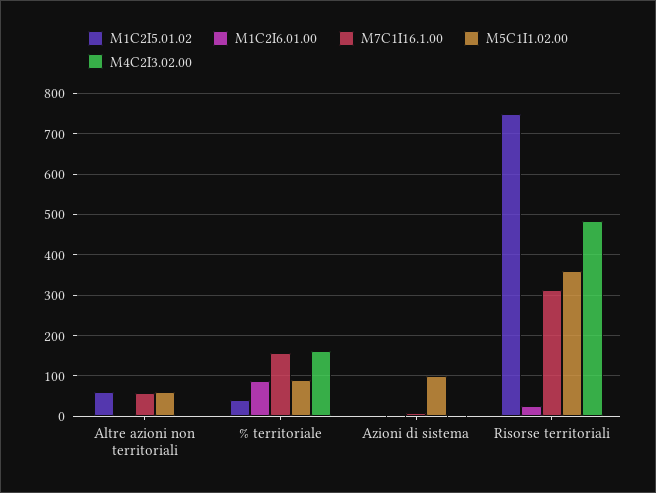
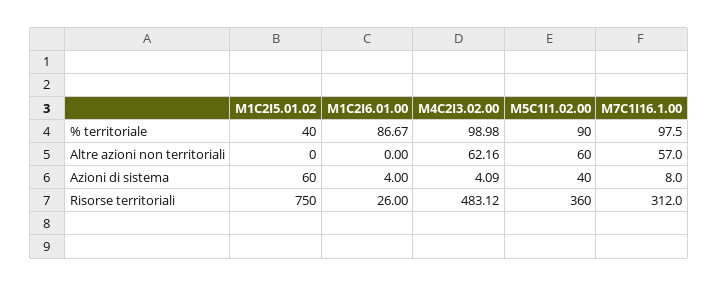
  {
    "M1C2I5.01.02": {
-     "Altre azioni non territoriali": 60,
+     "Altre azioni non territoriali": 0,
      "% territoriale": 40,
-     "Azioni di sistema": 0,
+     "Azioni di sistema": 60,
      "Risorse territoriali": 750
    },
    "M1C2I6.01.00": {
      "Altre azioni non territoriali": 0,
      "% territoriale": 86.67,
      "Azioni di sistema": 4,
      "Risorse territoriali": 26
    },
    "M7C1I16.1.00": {
      "Altre azioni non territoriali": 57,
-     "% territoriale": 160,
+     "% territoriale": 97.5,
      "Azioni di sistema": 8,
      "Risorse territoriali": 312
    },
    "M5C1I1.02.00": {
      "Altre azioni non territoriali": 60,
      "% territoriale": 90,
-     "Azioni di sistema": 100,
+     "Azioni di sistema": 40,
      "Risorse territoriali": 360
    },
    "M4C2I3.02.00": {
-     "Altre azioni non territoriali": 0,
+     "Altre azioni non territoriali": 62.16,
-     "% territoriale": 160,
+     "% territoriale": 98.98,
      "Azioni di sistema": 4.09,
      "Risorse territoriali": 483.12
    }
  }

